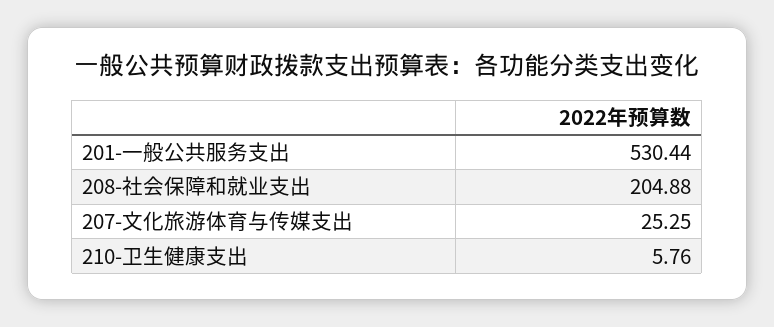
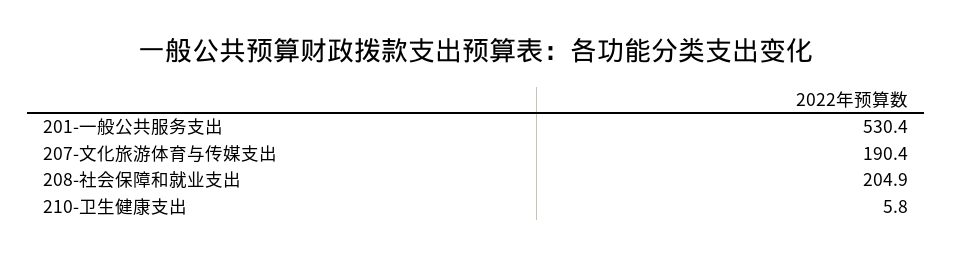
  {
    "201-一般公共服务支出": 530.44,
    "208-社会保障和就业支出": 204.88,
-   "207-文化旅游体育与传媒支出": 25.25,
+   "207-文化旅游体育与传媒支出": 190.4,
    "210-卫生健康支出": 5.76
  }

